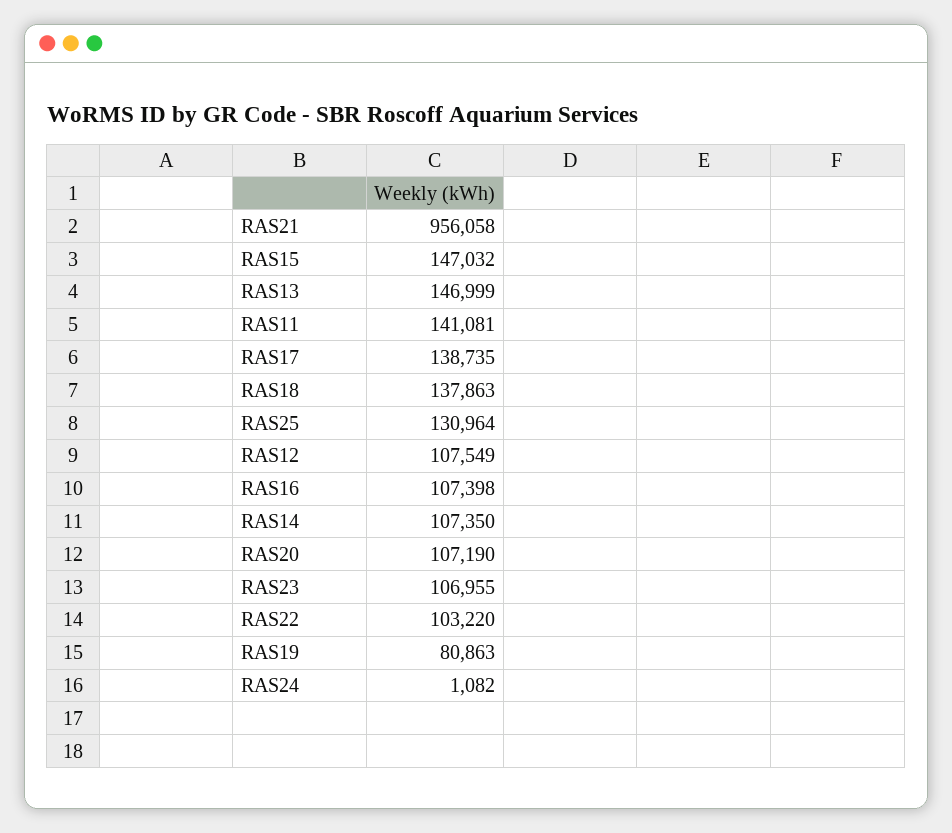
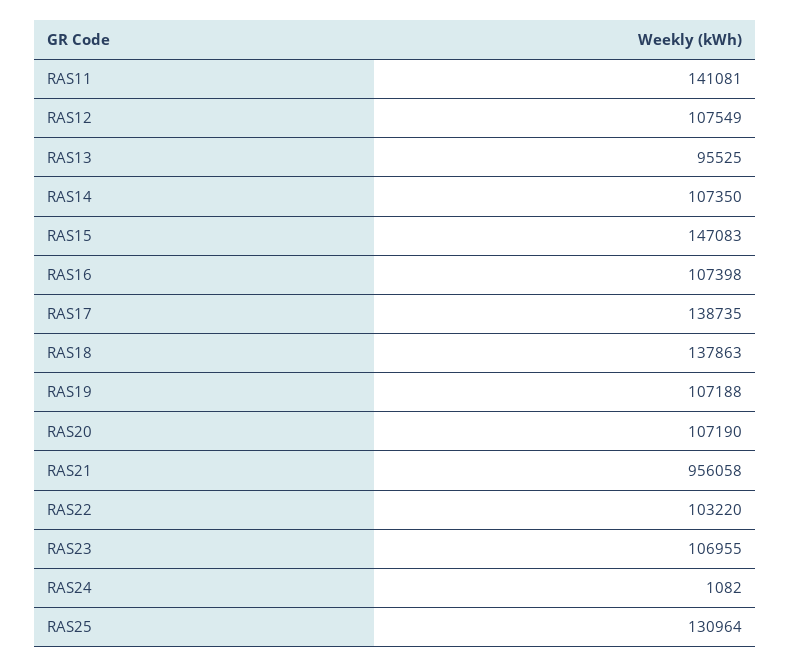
  {
    "RAS21": 956058,
-   "RAS15": 147032,
+   "RAS15": 147083,
-   "RAS13": 146999,
+   "RAS13": 95525,
    "RAS11": 141081,
    "RAS17": 138735,
    "RAS18": 137863,
    "RAS25": 130964,
    "RAS12": 107549,
    "RAS16": 107398,
    "RAS14": 107350,
    "RAS20": 107190,
    "RAS23": 106955,
    "RAS22": 103220,
-   "RAS19": 80863,
+   "RAS19": 107188,
    "RAS24": 1082
  }

